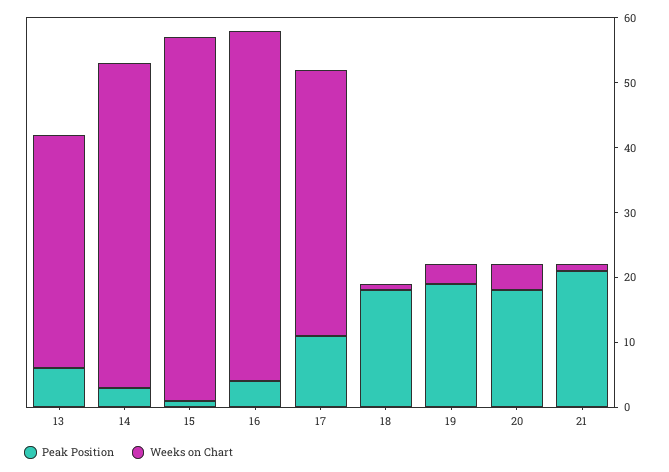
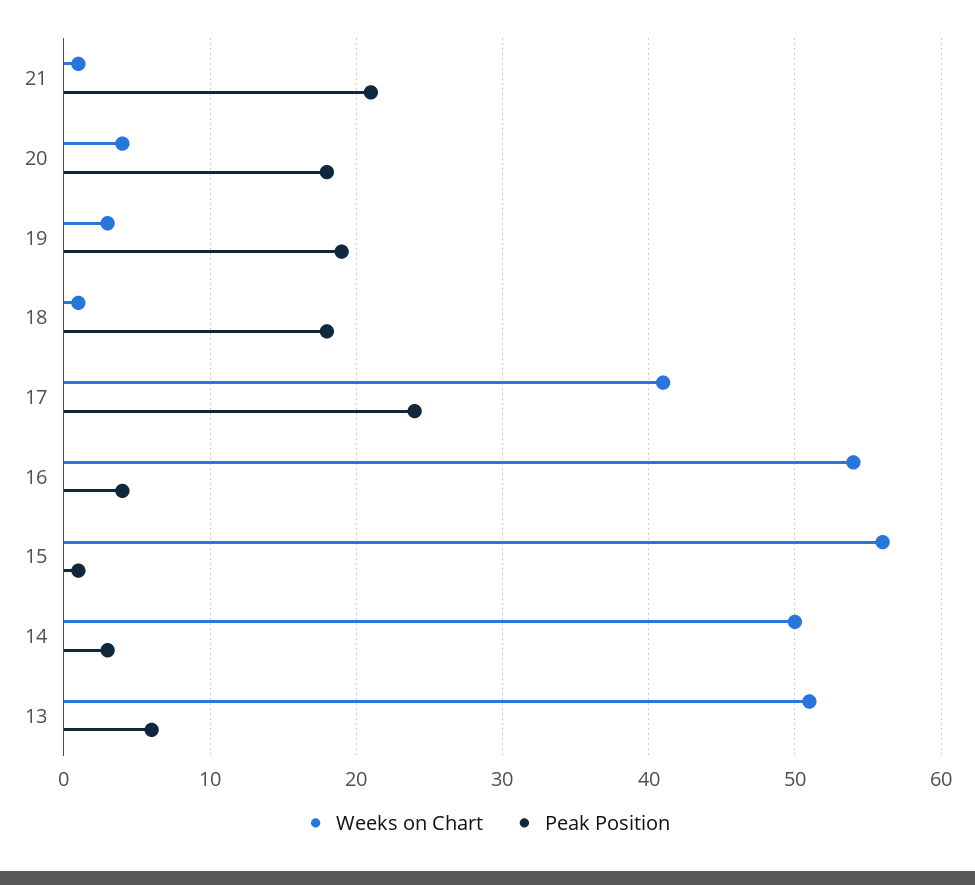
  {
    "Peak Position": {
      "13": 6,
      "14": 3,
      "15": 1,
      "16": 4,
-     "17": 10,
+     "17": 24,
      "18": 18,
      "19": 19,
      "20": 18,
      "21": 21
    },
    "Weeks on Chart": {
-     "13": 35,
+     "13": 51,
      "14": 50,
      "15": 56,
      "16": 54,
      "17": 41,
      "18": 1,
      "19": 3,
      "20": 4,
      "21": 1
    }
  }

